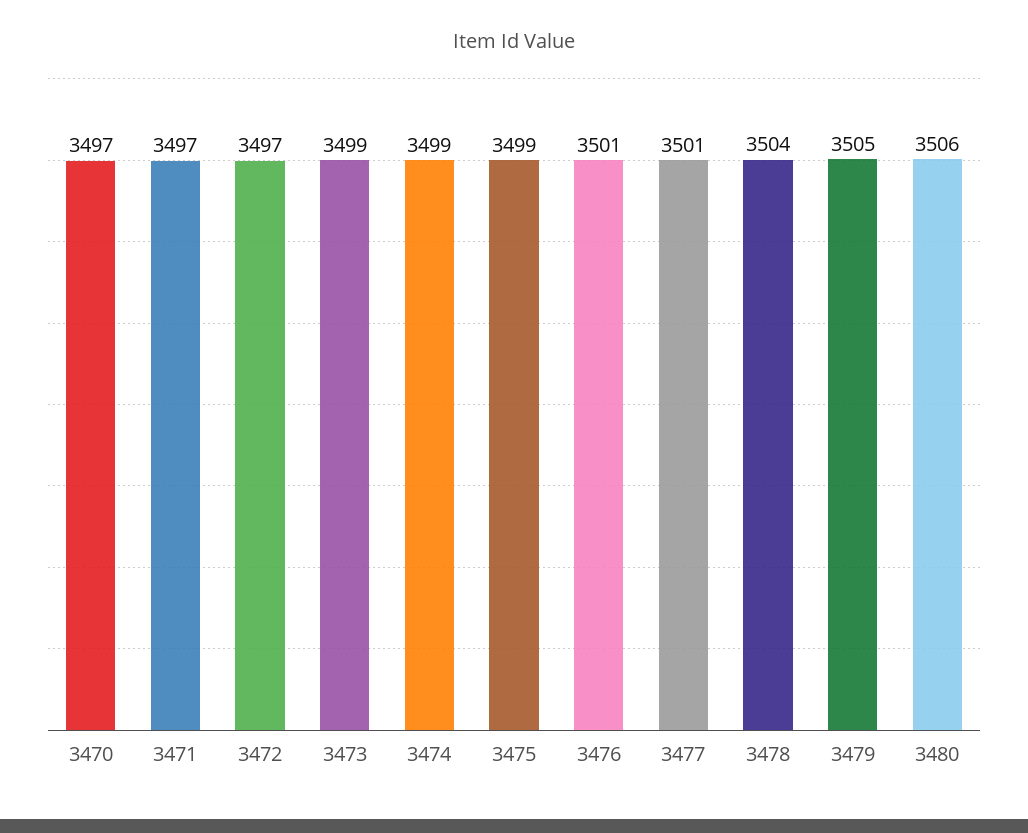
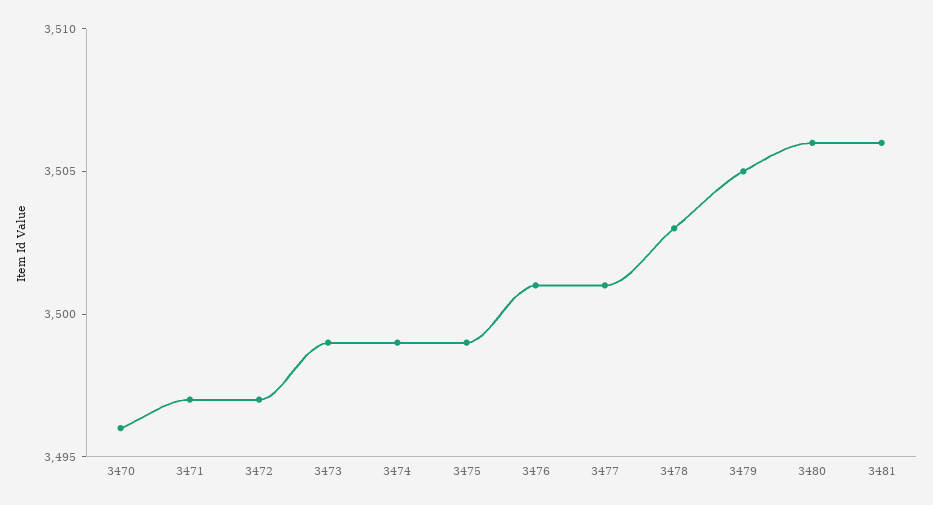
  {
-   "3470": 3497,
+   "3470": 3496,
    "3471": 3497,
    "3472": 3497,
    "3473": 3499,
    "3474": 3499,
    "3475": 3499,
    "3476": 3501,
    "3477": 3501,
-   "3478": 3504,
+   "3478": 3503,
    "3479": 3505,
-   "3480": 3506
+   "3480": 3506,
+   "3481": 3506
  }

